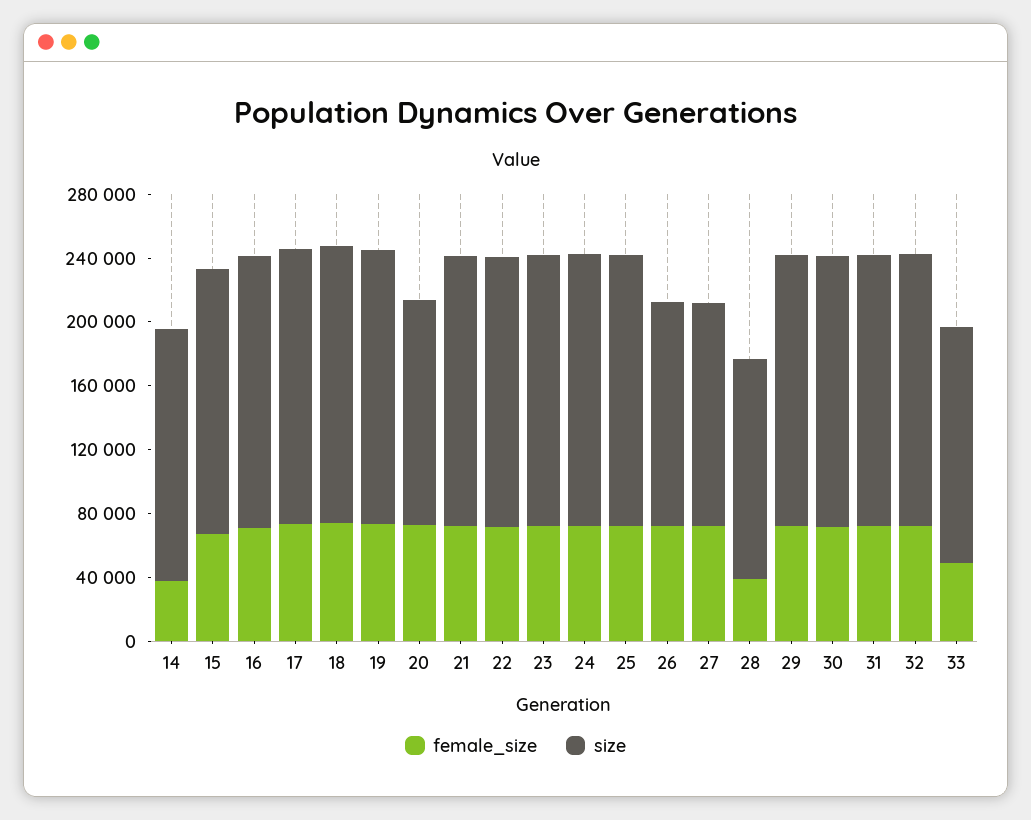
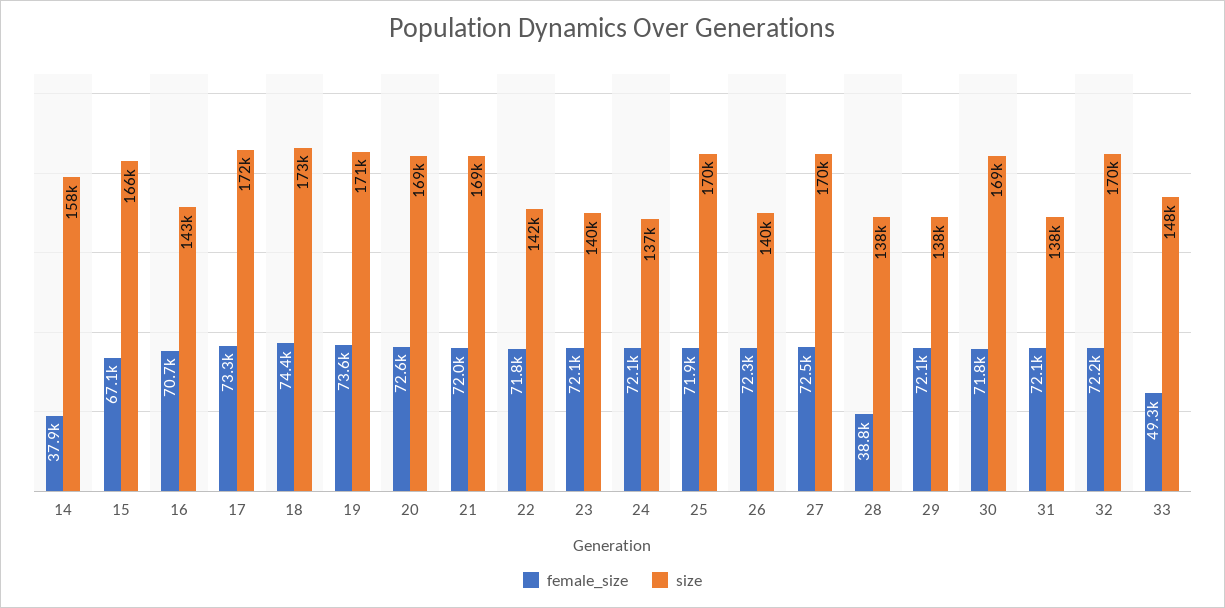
  {
    "female_size": {
      "14": 37900,
      "15": 67100,
      "16": 70700,
      "17": 73300,
      "18": 74400,
      "19": 73600,
      "20": 72600,
      "21": 72000,
      "22": 71800,
      "23": 72100,
      "24": 72100,
      "25": 71900,
      "26": 72300,
      "27": 72500,
      "28": 38800,
      "29": 72100,
      "30": 71800,
      "31": 72100,
      "32": 72200,
      "33": 49300
    },
    "size": {
      "14": 158000,
      "15": 166000,
-     "16": 170000,
+     "16": 143000,
      "17": 172000,
      "18": 173000,
      "19": 171000,
-     "20": 140000,
+     "20": 169000,
      "21": 169000,
-     "22": 170000,
+     "22": 142000,
-     "23": 170000,
+     "23": 140000,
-     "24": 170000,
+     "24": 137000,
      "25": 170000,
      "26": 140000,
-     "27": 140000,
+     "27": 170000,
      "28": 138000,
-     "29": 170000,
+     "29": 138000,
      "30": 169000,
-     "31": 170000,
+     "31": 138000,
      "32": 170000,
      "33": 148000
    }
  }

